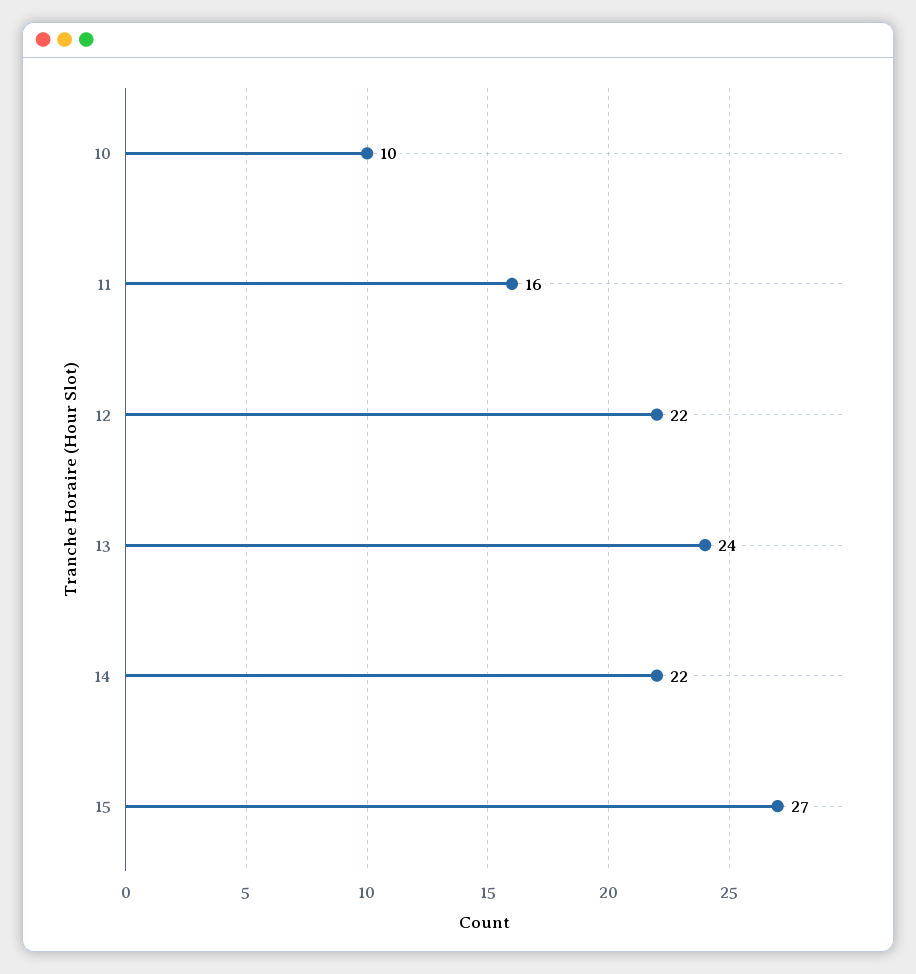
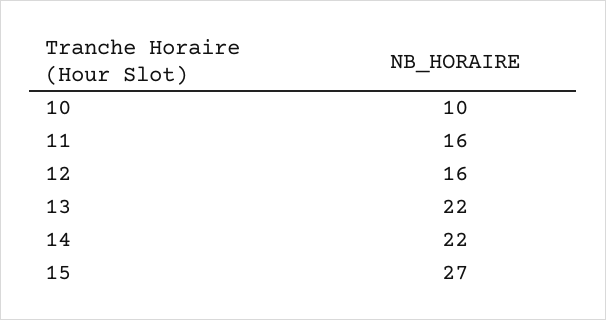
  {
    "10": 10,
    "11": 16,
-   "12": 22,
+   "12": 16,
-   "13": 24,
+   "13": 22,
    "14": 22,
    "15": 27
  }

